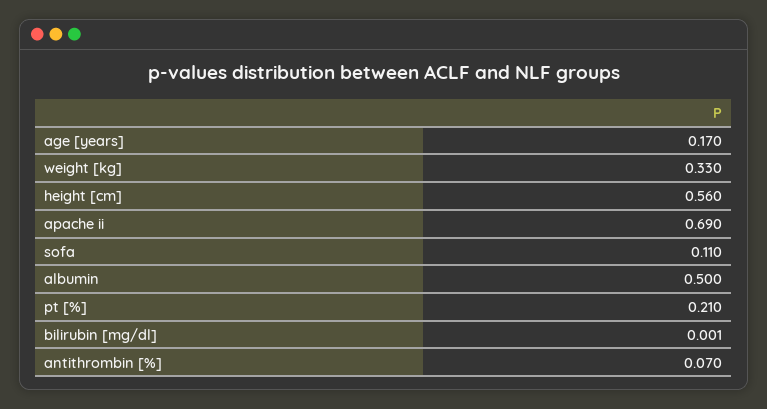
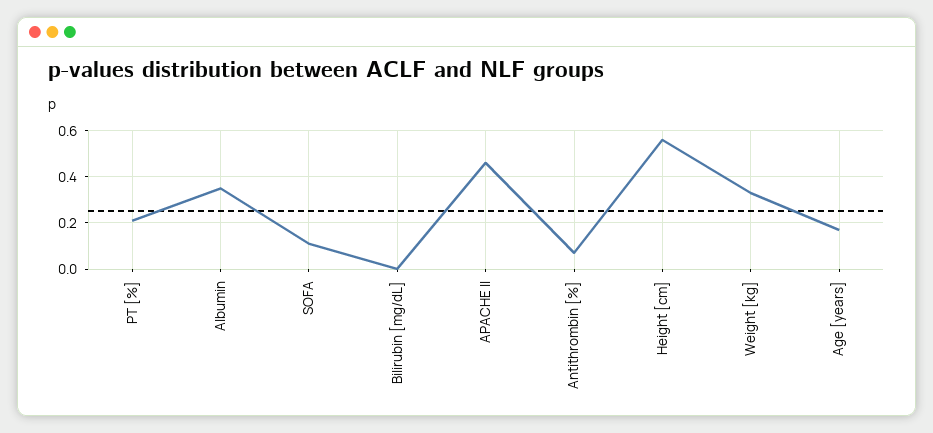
  {
    "age [years]": 0.17,
    "weight [kg]": 0.33,
    "height [cm]": 0.56,
-   "apache ii": 0.69,
+   "apache ii": 0.45,
    "sofa": 0.11,
-   "albumin": 0.5,
+   "albumin": 0.35,
    "pt [%]": 0.21,
    "bilirubin [mg/dl]": 0.001,
    "antithrombin [%]": 0.07
  }

